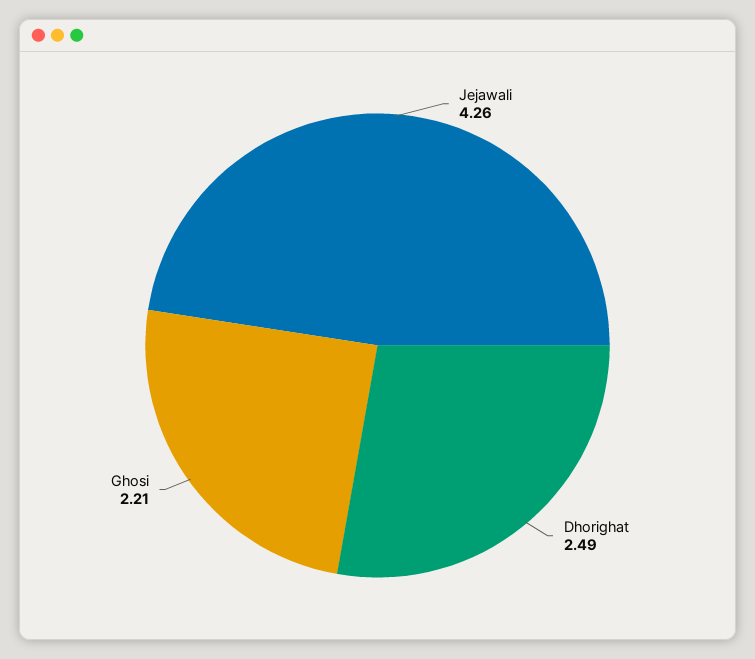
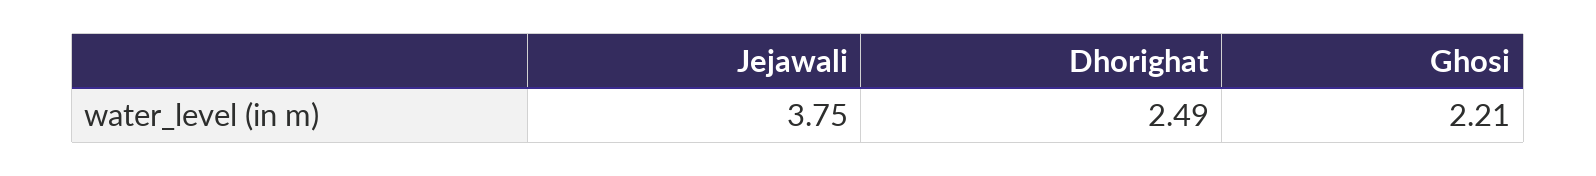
  {
-   "Jejawali": 4.26,
+   "Jejawali": 3.75,
    "Dhorighat": 2.49,
    "Ghosi": 2.21
  }

